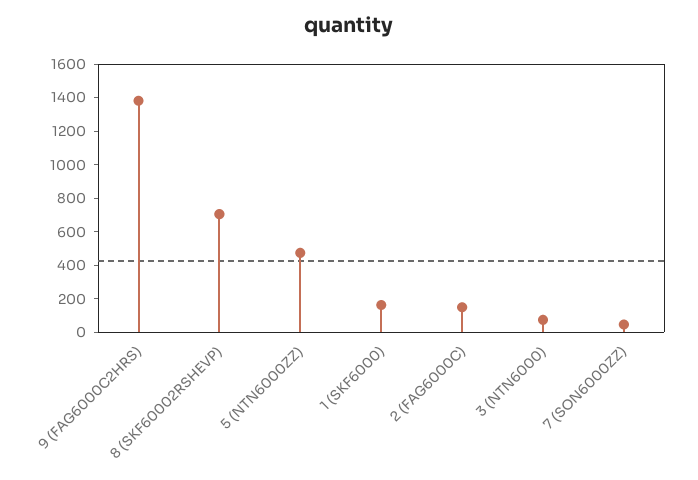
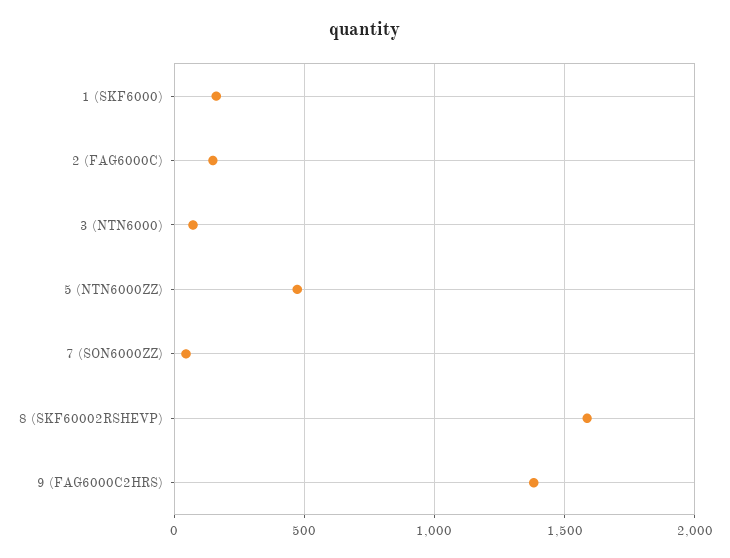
  {
    "9 (FAG6000C2HRS)": 1400,
-   "8 (SKF60002RSHEVP)": 700,
+   "8 (SKF60002RSHEVP)": 1600,
    "5 (NTN6000ZZ)": 450,
    "1 (SKF6000)": 150,
    "2 (FAG6000C)": 150,
    "3 (NTN6000)": 50,
    "7 (SON6000ZZ)": 50
  }

